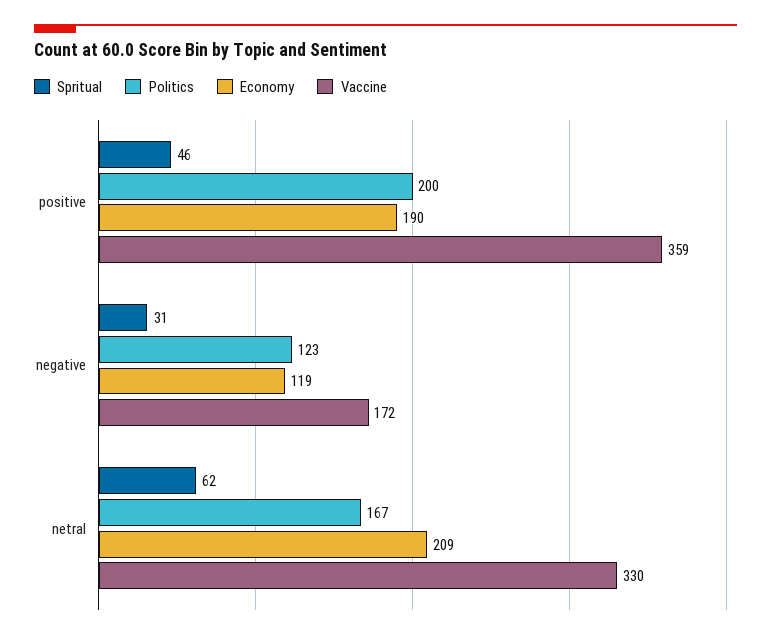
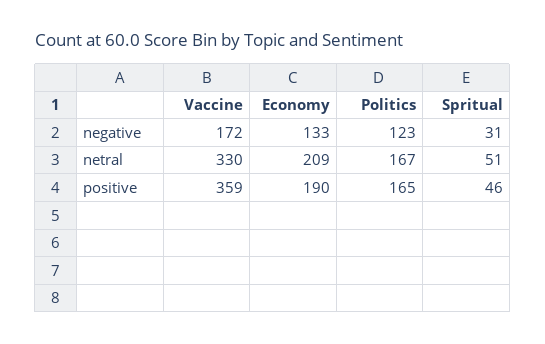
  {
    "Spritual": {
      "positive": 46,
      "negative": 31,
-     "netral": 62
+     "netral": 51
    },
    "Politics": {
-     "positive": 200,
+     "positive": 165,
      "negative": 123,
      "netral": 167
    },
    "Economy": {
      "positive": 190,
-     "negative": 119,
+     "negative": 133,
      "netral": 209
    },
    "Vaccine": {
      "positive": 359,
      "negative": 172,
      "netral": 330
    }
  }

